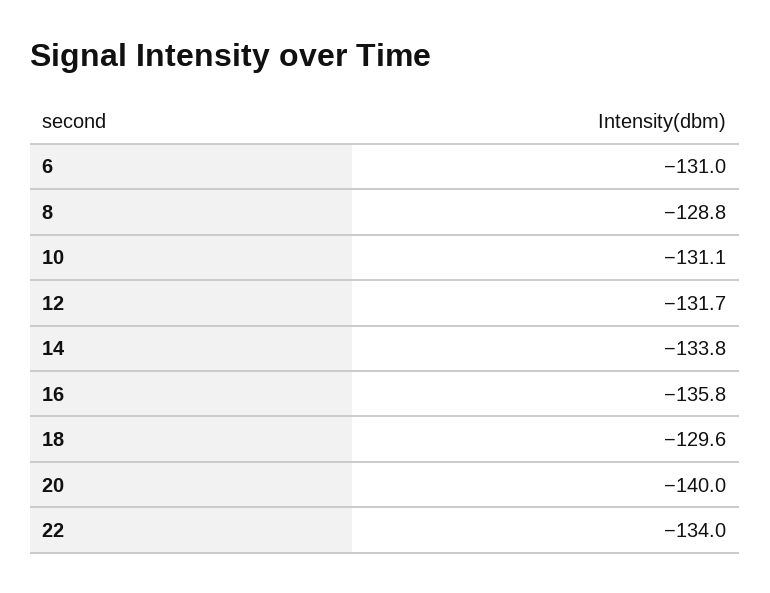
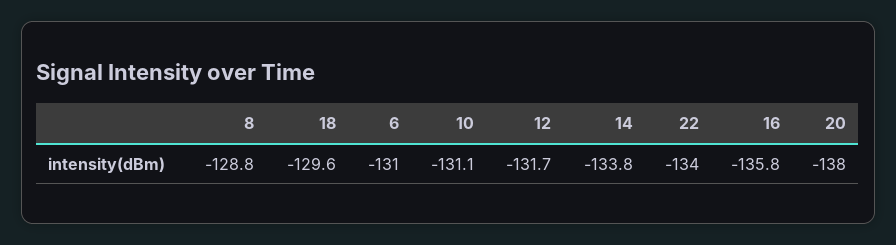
  {
    "6": -131,
    "8": -128.8,
    "10": -131.1,
    "12": -131.7,
    "14": -133.8,
    "16": -135.8,
    "18": -129.6,
-   "20": -140,
+   "20": -138,
    "22": -134
  }

